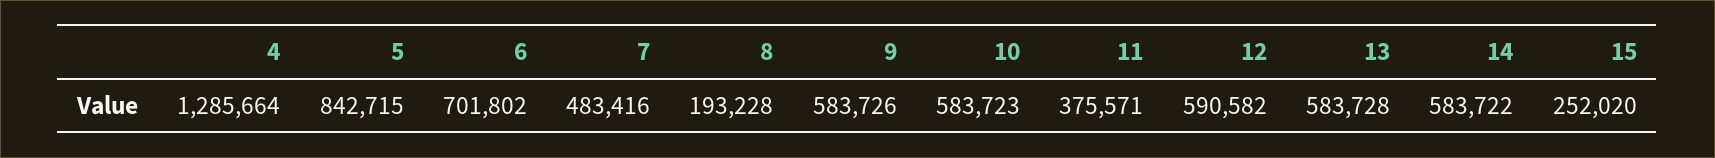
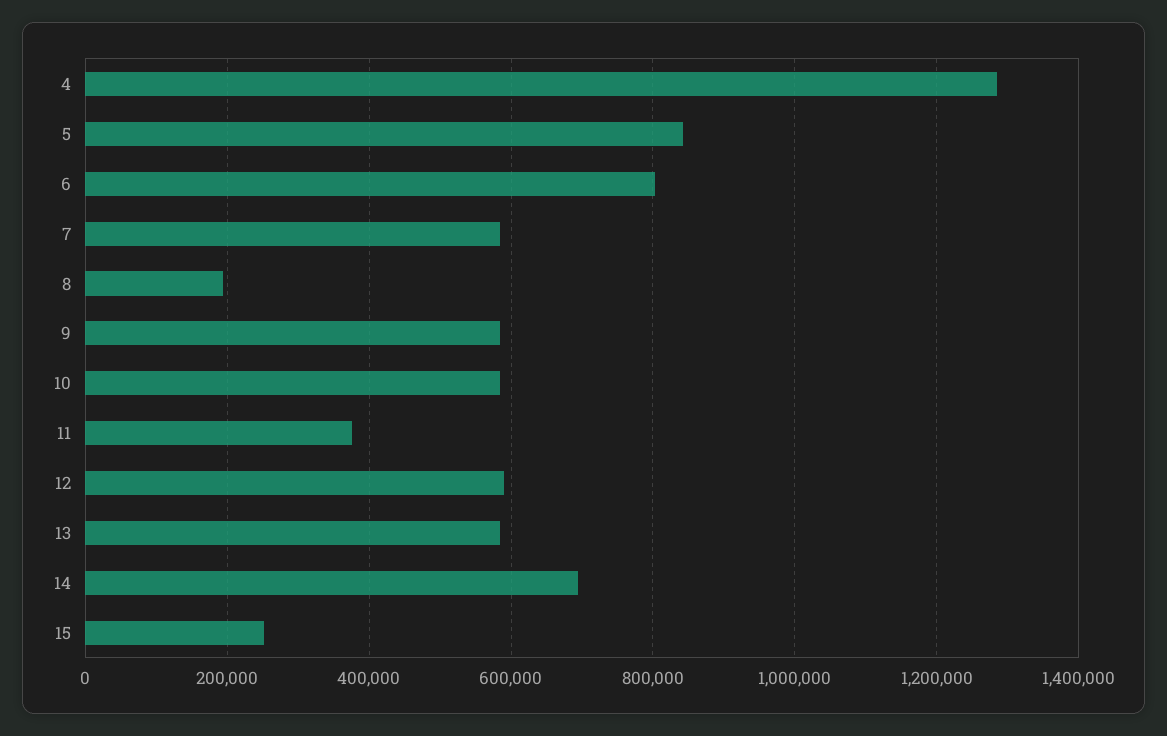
  {
    "4": 1285664,
    "5": 842715,
-   "6": 701802,
+   "6": 800000,
-   "7": 483416,
+   "7": 580000,
    "8": 193228,
    "9": 583726,
    "10": 583723,
    "11": 375571,
    "12": 590582,
    "13": 583728,
-   "14": 583722,
+   "14": 700000,
    "15": 252020
  }

